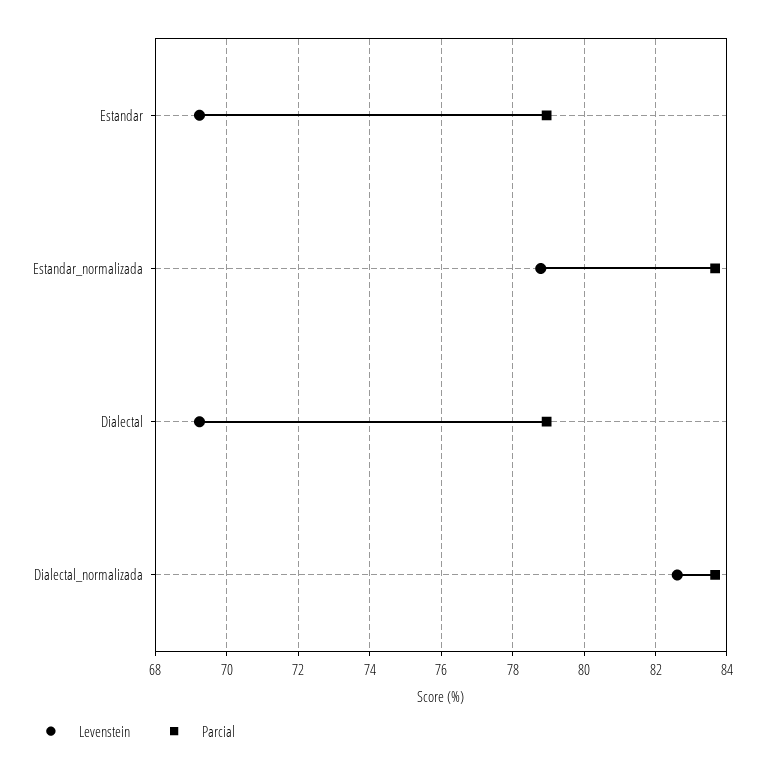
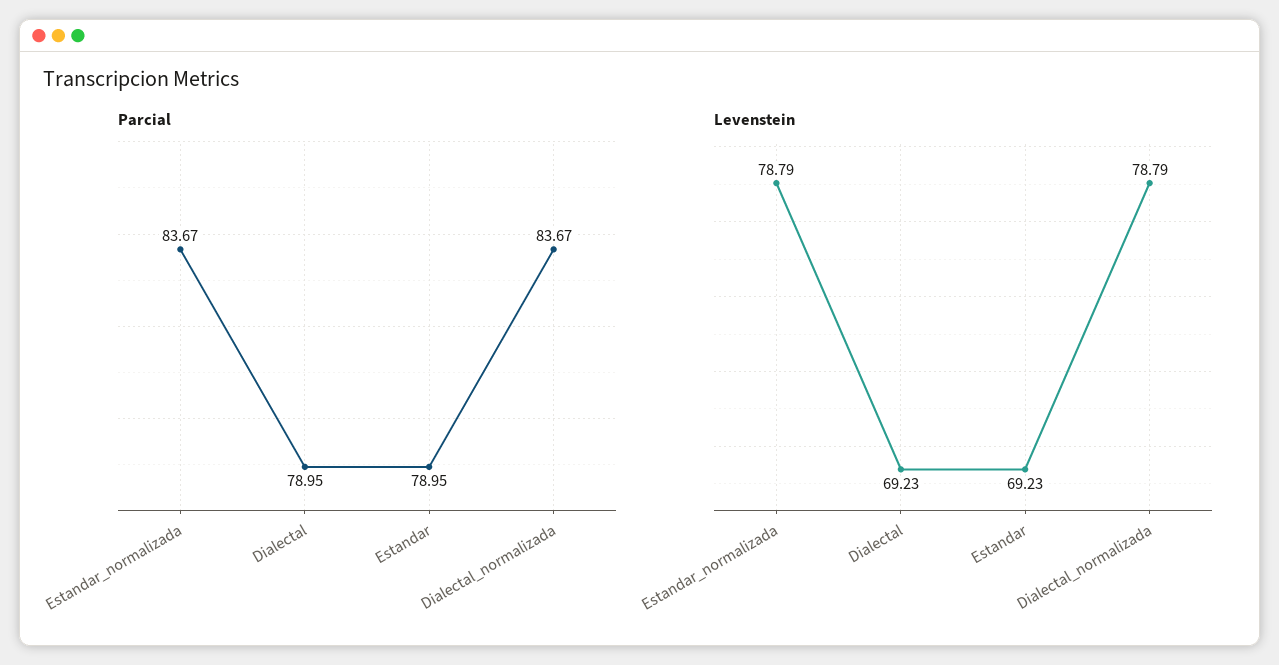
  {
    "Levenstein": {
      "Estandar": 69.23,
      "Estandar_normalizada": 78.79,
      "Dialectal": 69.23,
-     "Dialectal_normalizada": 82.6
+     "Dialectal_normalizada": 78.79
    },
    "Parcial": {
      "Estandar": 78.95,
      "Estandar_normalizada": 83.67,
      "Dialectal": 78.95,
      "Dialectal_normalizada": 83.67
    }
  }

